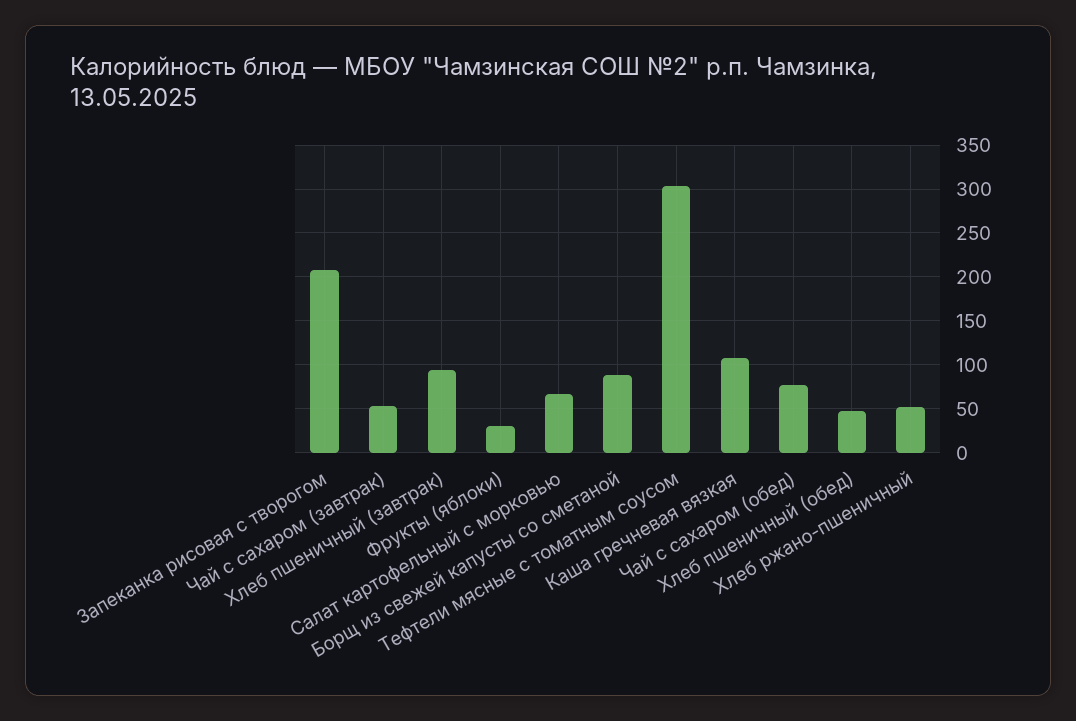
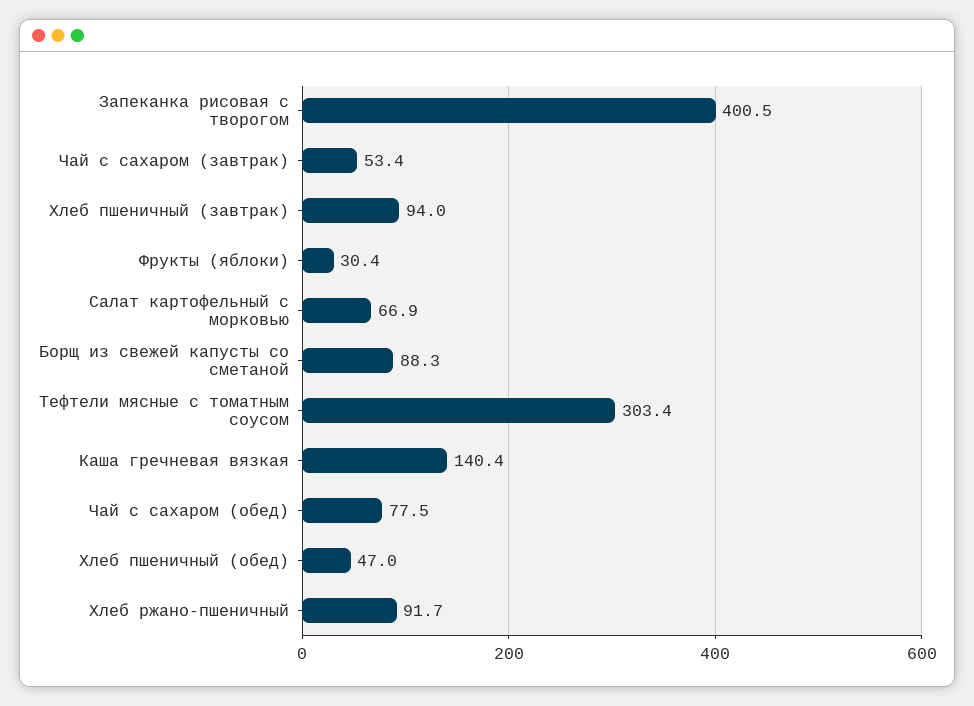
  {
-   "Запеканка рисовая с творогом": 210,
+   "Запеканка рисовая с творогом": 400.5,
    "Чай с сахаром (завтрак)": 53.4,
    "Хлеб пшеничный (завтрак)": 94,
    "Фрукты (яблоки)": 30.4,
    "Салат картофельный с морковью": 66.9,
    "Борщ из свежей капусты со сметаной": 88.3,
    "Тефтели мясные с томатным соусом": 303.4,
-   "Каша гречневая вязкая": 110,
+   "Каша гречневая вязкая": 140.4,
    "Чай с сахаром (обед)": 77.5,
    "Хлеб пшеничный (обед)": 47,
-   "Хлеб ржано-пшеничный": 50
+   "Хлеб ржано-пшеничный": 91.7
  }

